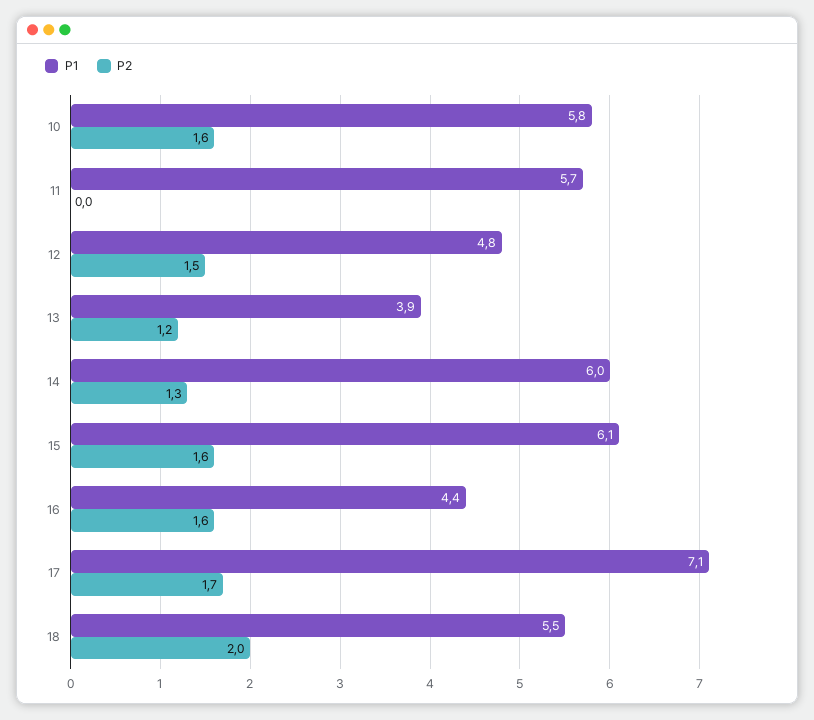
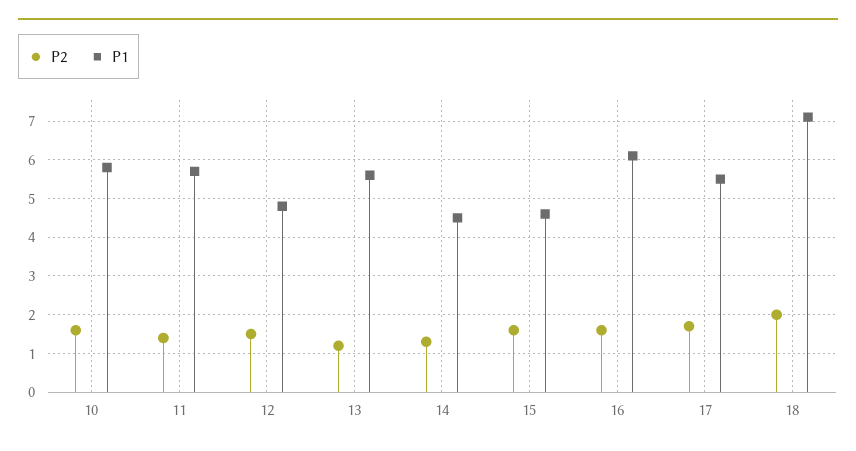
  {
    "P1": {
      "10": 5.8,
      "11": 5.7,
      "12": 4.8,
-     "13": 3.9,
+     "13": 5.5,
-     "14": 6,
+     "14": 4.5,
-     "15": 6.1,
+     "15": 4.5,
-     "16": 4.4,
+     "16": 6,
-     "17": 7.1,
+     "17": 5.5,
-     "18": 5.5
+     "18": 7
    },
    "P2": {
      "10": 1.6,
-     "11": 0,
+     "11": 1.5,
      "12": 1.5,
      "13": 1.2,
      "14": 1.3,
      "15": 1.6,
      "16": 1.6,
      "17": 1.7,
      "18": 2
    }
  }

